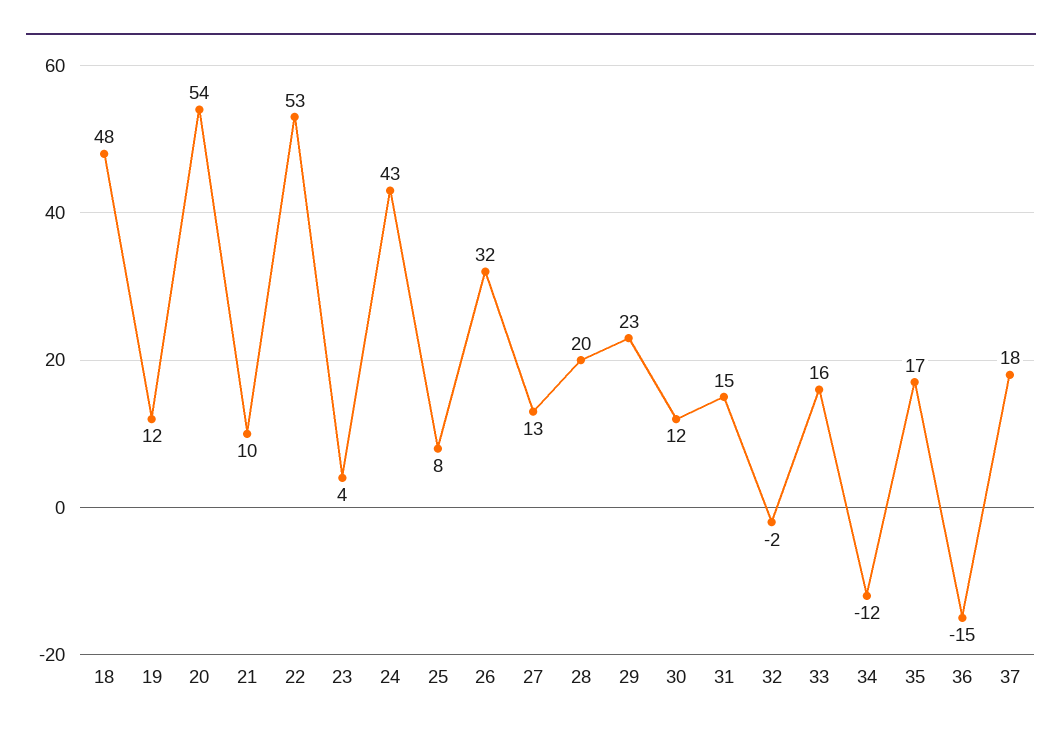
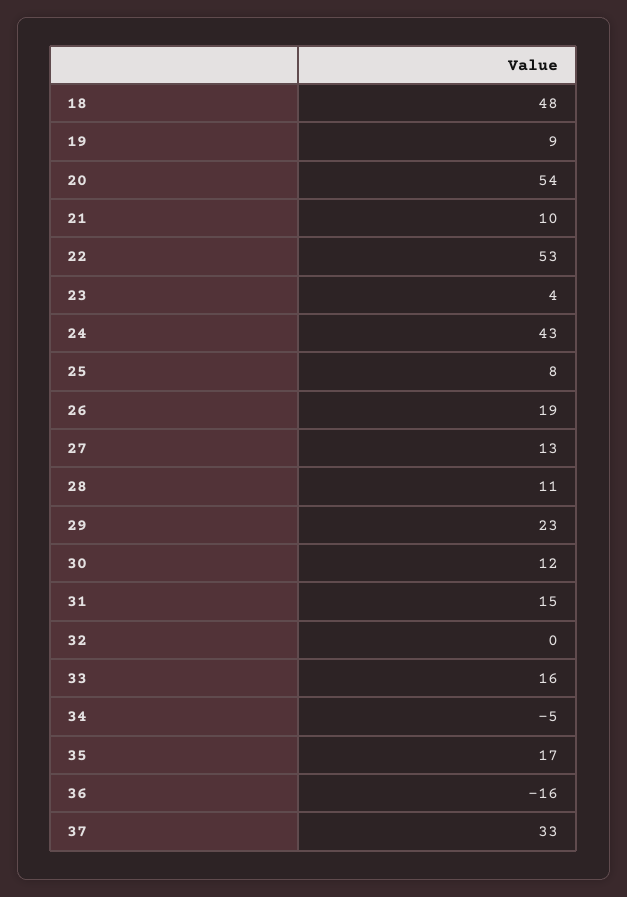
  {
    "18": 48,
-   "19": 12,
+   "19": 9,
    "20": 54,
    "21": 10,
    "22": 53,
    "23": 4,
    "24": 43,
    "25": 8,
-   "26": 32,
+   "26": 19,
    "27": 13,
-   "28": 20,
+   "28": 11,
    "29": 23,
    "30": 12,
    "31": 15,
-   "32": -2,
+   "32": 0,
    "33": 16,
-   "34": -12,
+   "34": -5,
    "35": 17,
-   "36": -15,
+   "36": -16,
-   "37": 18
+   "37": 33
  }

